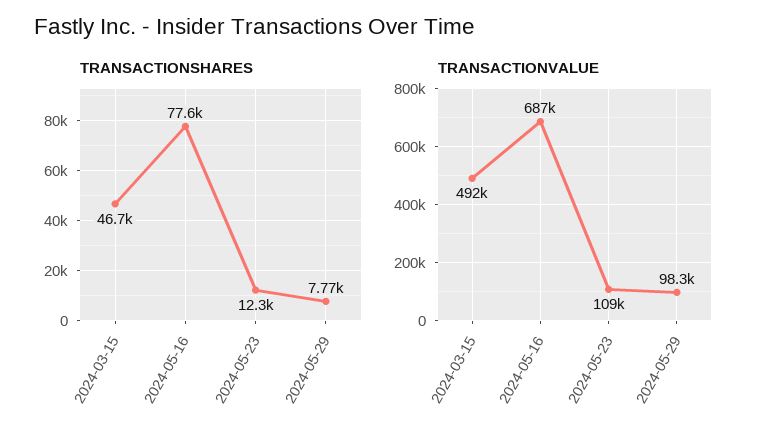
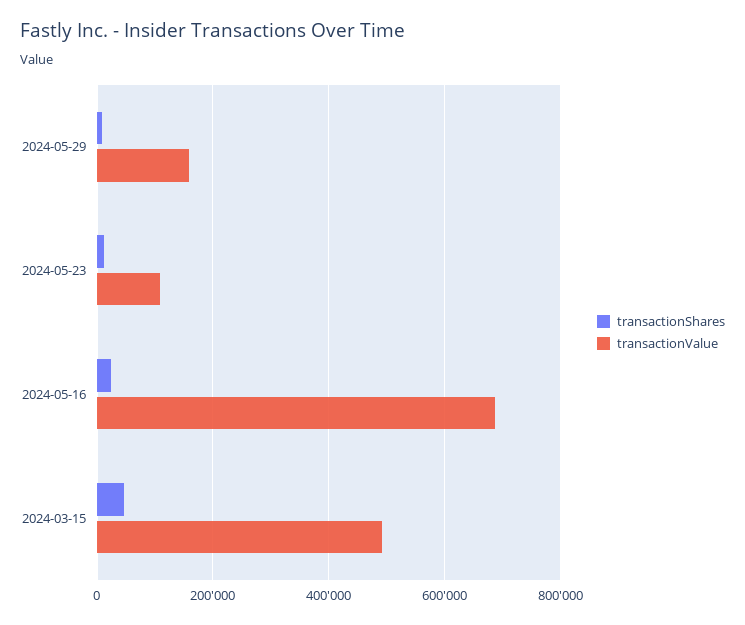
  {
    "TRANSACTIONSHARES": {
      "2024-03-15": 46700,
-     "2024-05-16": 77600,
+     "2024-05-16": 20000,
      "2024-05-23": 12300,
      "2024-05-29": 7770
    },
    "TRANSACTIONVALUE": {
      "2024-03-15": 492000,
      "2024-05-16": 687000,
      "2024-05-23": 109000,
-     "2024-05-29": 98300
+     "2024-05-29": 160000
    }
  }

